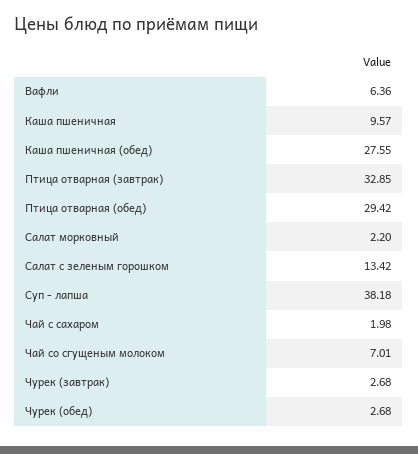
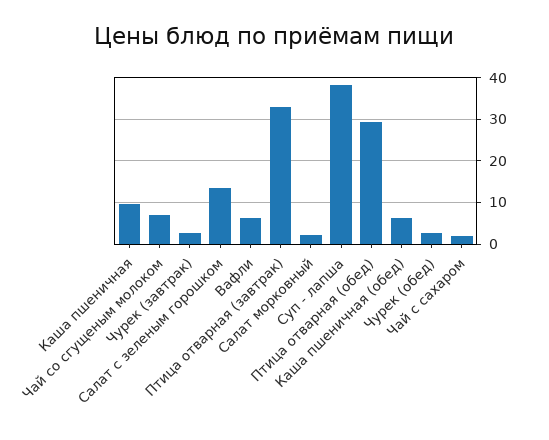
  {
    "Вафли": 6.36,
    "Каша пшеничная": 9.57,
-   "Каша пшеничная (обед)": 27.55,
+   "Каша пшеничная (обед)": 6,
    "Птица отварная (завтрак)": 32.85,
    "Птица отварная (обед)": 29.42,
    "Салат морковный": 2.2,
    "Салат с зеленым горошком": 13.42,
    "Суп - лапша": 38.18,
    "Чай с сахаром": 1.98,
    "Чай со сгущеным молоком": 7.01,
    "Чурек (завтрак)": 2.68,
    "Чурек (обед)": 2.68
  }

